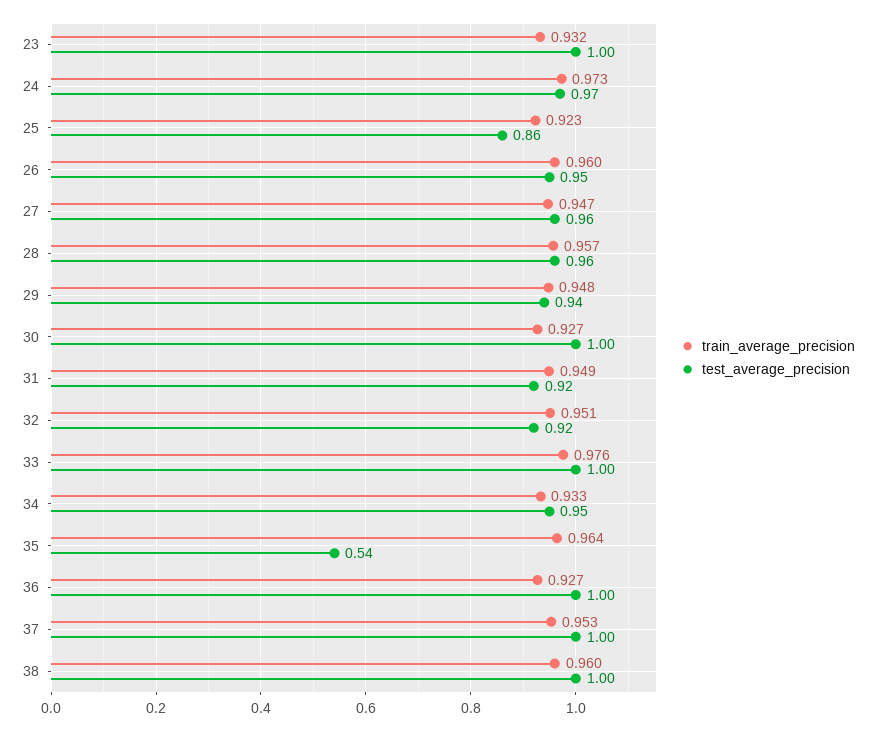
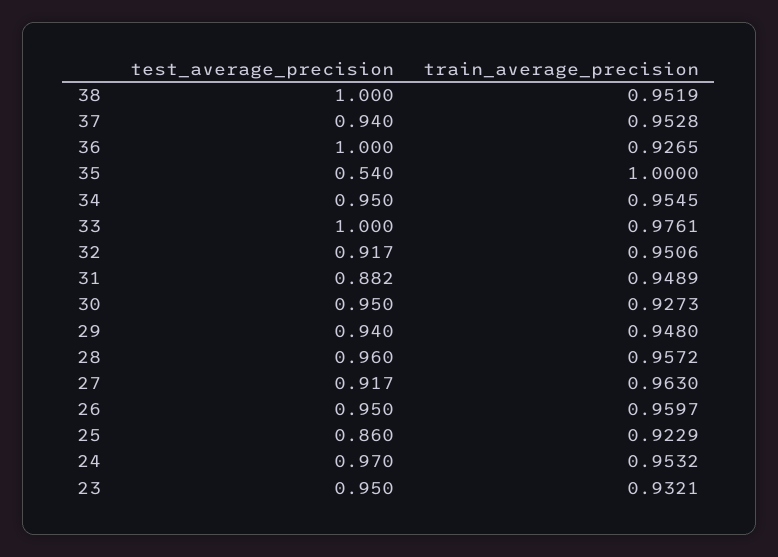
  {
    "train_average_precision": {
      "23": 0.9321,
-     "24": 0.973,
+     "24": 0.9532,
      "25": 0.9229,
      "26": 0.9597,
-     "27": 0.947,
+     "27": 0.963,
      "28": 0.9572,
      "29": 0.948,
      "30": 0.9273,
      "31": 0.9489,
      "32": 0.9506,
      "33": 0.9761,
-     "34": 0.933,
+     "34": 0.9545,
-     "35": 0.964,
+     "35": 1,
      "36": 0.9265,
      "37": 0.9528,
-     "38": 0.96
+     "38": 0.9519
    },
    "test_average_precision": {
-     "23": 1,
+     "23": 0.95,
      "24": 0.97,
      "25": 0.86,
      "26": 0.95,
-     "27": 0.96,
+     "27": 0.917,
      "28": 0.96,
      "29": 0.94,
-     "30": 1,
+     "30": 0.95,
-     "31": 0.92,
+     "31": 0.882,
      "32": 0.917,
      "33": 1,
      "34": 0.95,
      "35": 0.54,
      "36": 1,
-     "37": 1,
+     "37": 0.94,
      "38": 1
    }
  }

